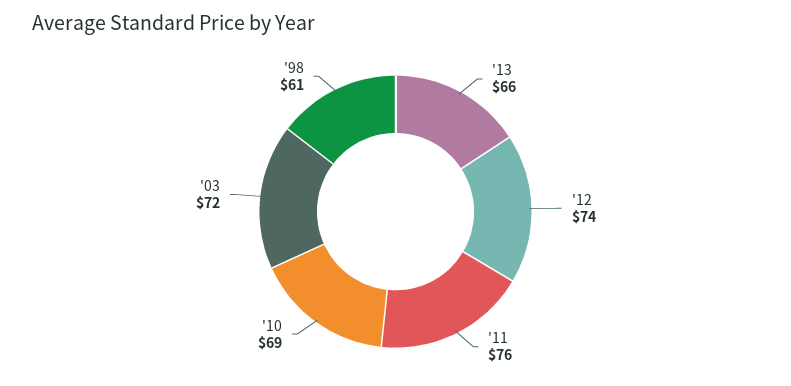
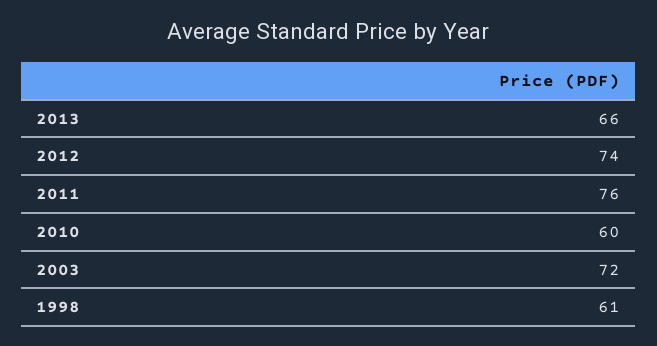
  {
    "'13": 66,
    "'12": 74,
    "'11": 76,
-   "'10": 69,
+   "'10": 60,
    "'03": 72,
    "'98": 61
  }

